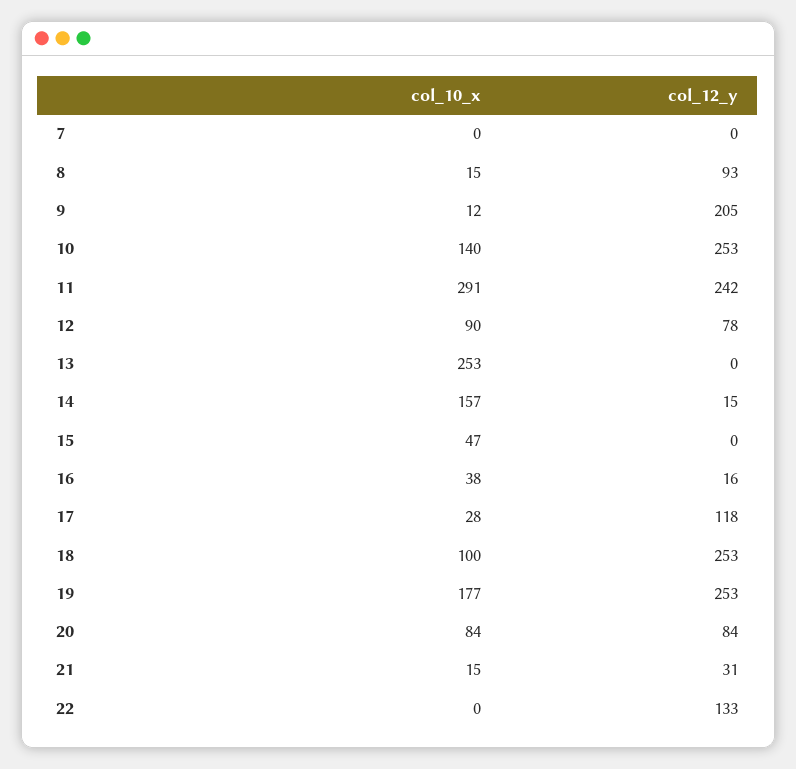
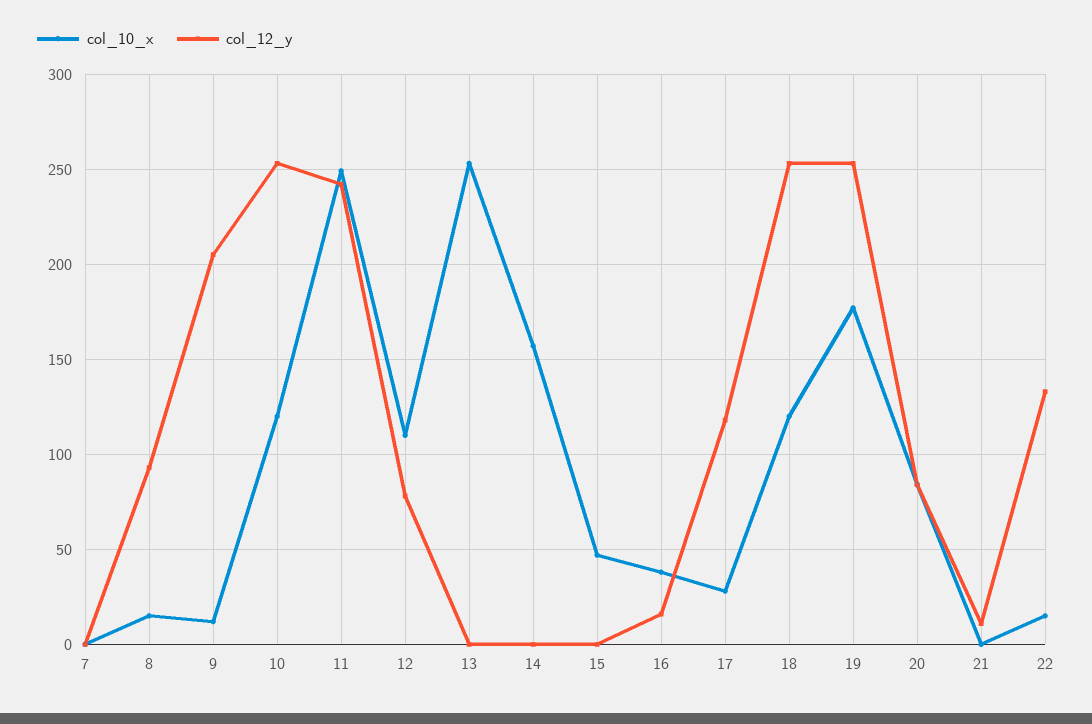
  {
    "col_10_x": {
      "7": 0,
      "8": 15,
      "9": 12,
-     "10": 140,
+     "10": 120,
-     "11": 291,
+     "11": 250,
-     "12": 90,
+     "12": 110,
      "13": 253,
      "14": 157,
      "15": 47,
      "16": 38,
      "17": 28,
-     "18": 100,
+     "18": 120,
      "19": 177,
      "20": 84,
-     "21": 15,
+     "21": 0,
-     "22": 0
+     "22": 15
    },
    "col_12_y": {
      "7": 0,
      "8": 93,
      "9": 205,
      "10": 253,
      "11": 242,
      "12": 78,
      "13": 0,
-     "14": 15,
+     "14": 0,
      "15": 0,
      "16": 16,
      "17": 118,
      "18": 253,
      "19": 253,
      "20": 84,
-     "21": 31,
+     "21": 10,
      "22": 133
    }
  }

